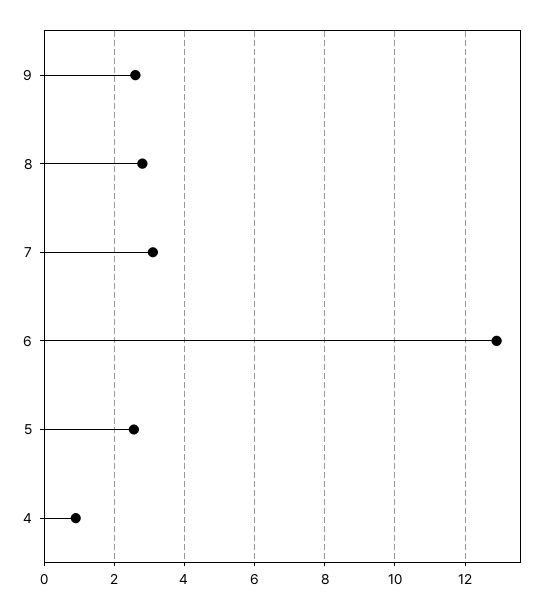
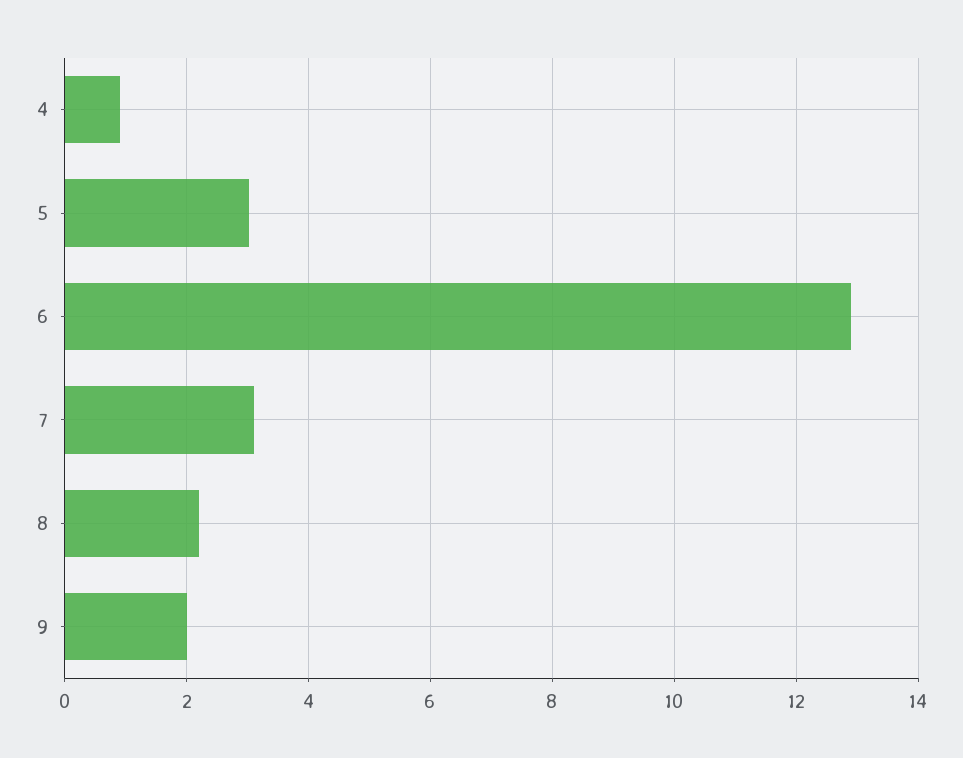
  {
-   "9": 2.6,
+   "9": 2,
-   "8": 2.8,
+   "8": 2.2,
    "7": 3.2,
    "6": 13,
-   "5": 2.6,
+   "5": 3,
    "4": 1
  }

